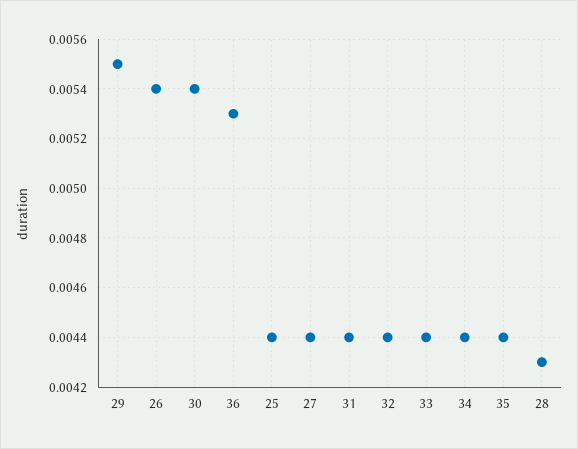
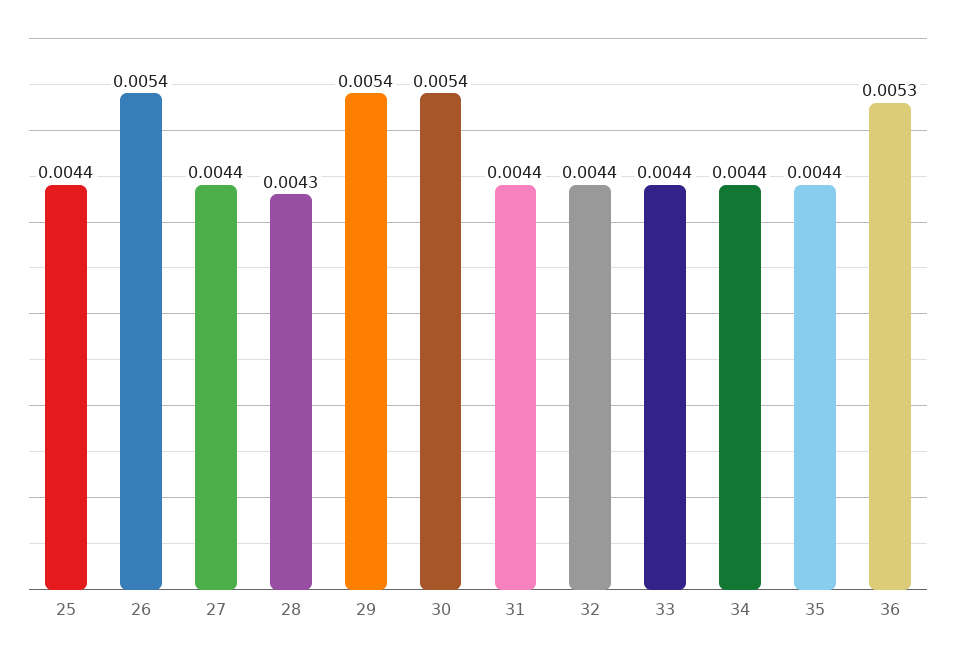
  {
-   "29": 0.0055,
+   "29": 0.0054,
    "26": 0.0054,
    "30": 0.0054,
    "36": 0.0053,
    "25": 0.0044,
    "27": 0.0044,
    "31": 0.0044,
    "32": 0.0044,
    "33": 0.0044,
    "34": 0.0044,
    "35": 0.0044,
    "28": 0.0043
  }

